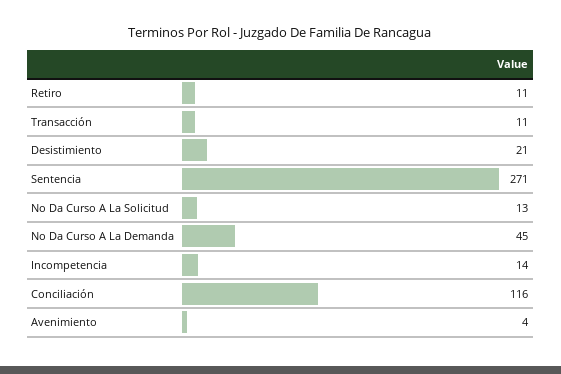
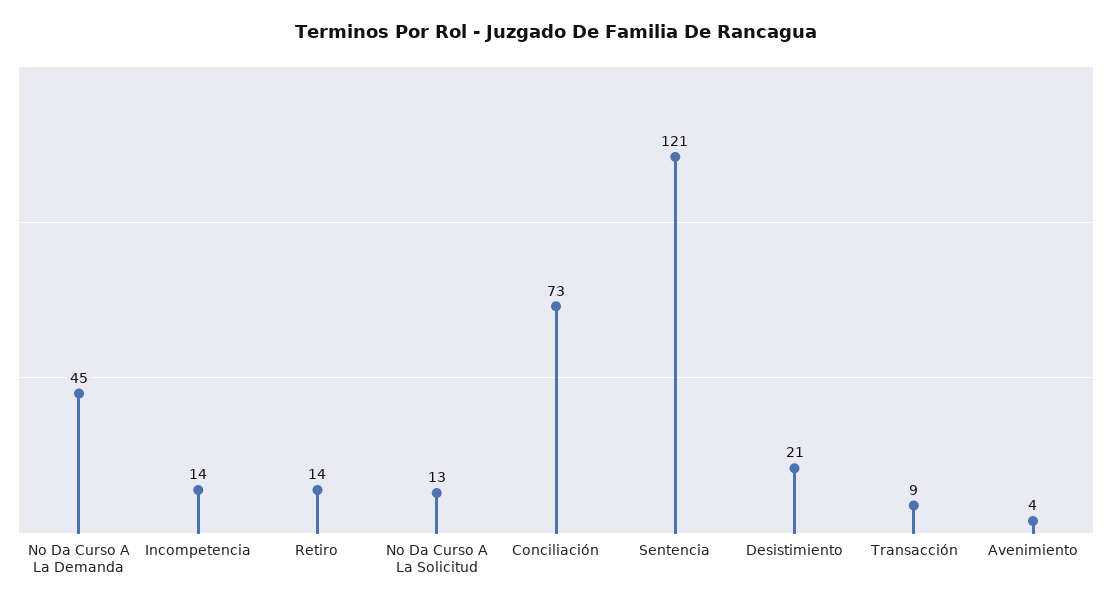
  {
-   "Retiro": 11,
+   "Retiro": 14,
-   "Transacción": 11,
+   "Transacción": 9,
    "Desistimiento": 21,
-   "Sentencia": 271,
+   "Sentencia": 121,
    "No Da Curso A La Solicitud": 13,
    "No Da Curso A La Demanda": 45,
    "Incompetencia": 14,
-   "Conciliación": 116,
+   "Conciliación": 73,
    "Avenimiento": 4
  }

